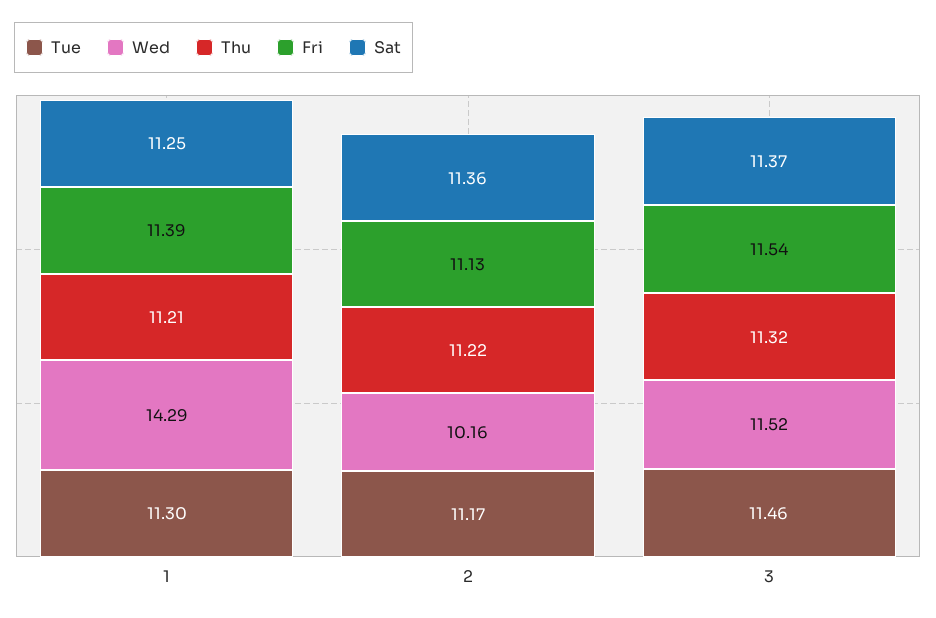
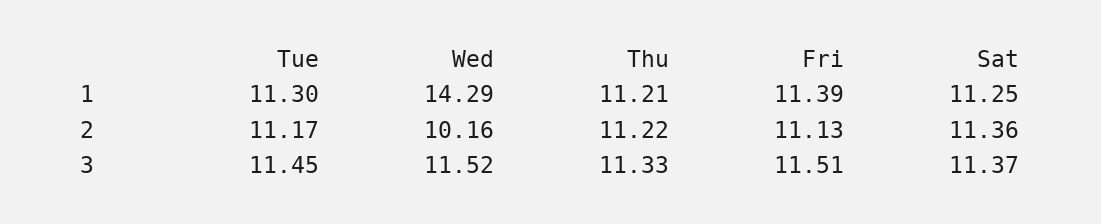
  {
    "Tue": {
      "1": 11.3,
      "2": 11.17,
-     "3": 11.46
+     "3": 11.45
    },
    "Wed": {
      "1": 14.29,
      "2": 10.16,
      "3": 11.52
    },
    "Thu": {
      "1": 11.21,
      "2": 11.22,
-     "3": 11.32
+     "3": 11.33
    },
    "Fri": {
      "1": 11.39,
      "2": 11.13,
-     "3": 11.54
+     "3": 11.51
    },
    "Sat": {
      "1": 11.25,
      "2": 11.36,
      "3": 11.37
    }
  }

